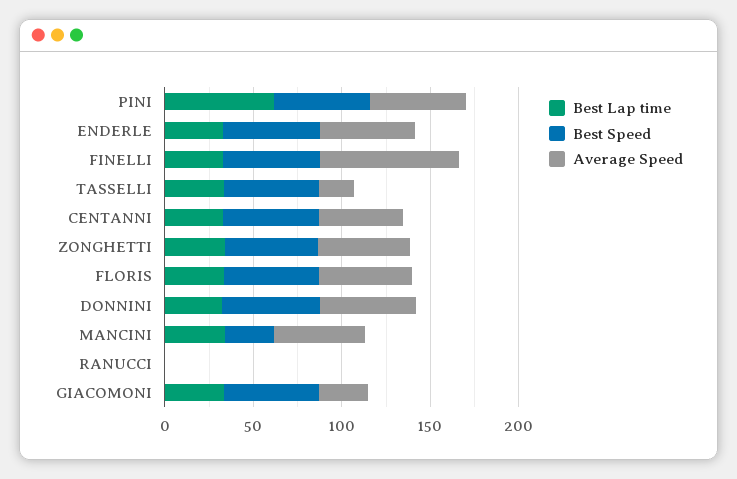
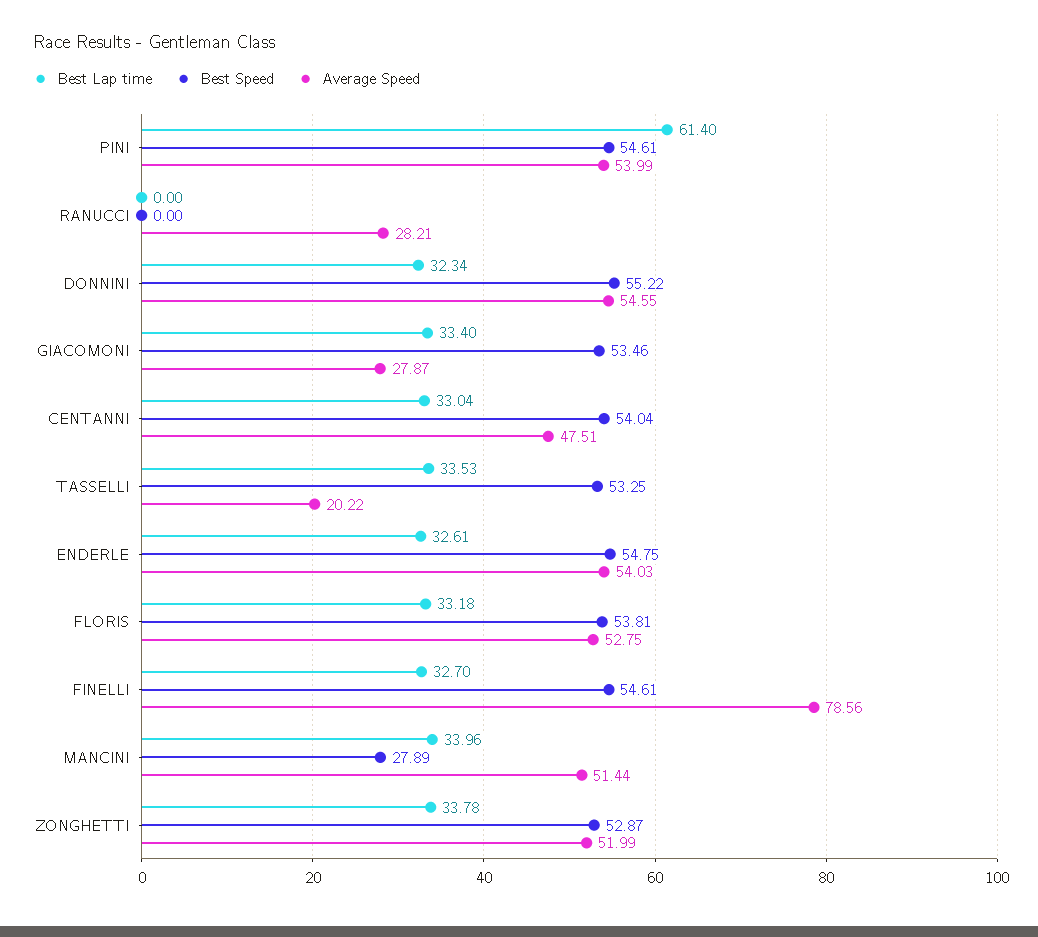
  {
    "Best Lap time": {
      "PINI": 61.4,
      "ENDERLE": 32.61,
      "FINELLI": 32.7,
      "TASSELLI": 33.53,
      "CENTANNI": 33.04,
      "ZONGHETTI": 33.78,
      "FLORIS": 33.18,
      "DONNINI": 32.34,
      "MANCINI": 33.96,
      "RANUCCI": 0,
      "GIACOMONI": 33.4
    },
    "Best Speed": {
      "PINI": 54.61,
      "ENDERLE": 54.75,
      "FINELLI": 54.61,
      "TASSELLI": 53.25,
      "CENTANNI": 54.04,
      "ZONGHETTI": 52.87,
      "FLORIS": 53.81,
      "DONNINI": 55.22,
      "MANCINI": 27.89,
      "RANUCCI": 0,
      "GIACOMONI": 53.46
    },
    "Average Speed": {
      "PINI": 53.99,
      "ENDERLE": 54.03,
      "FINELLI": 78.56,
      "TASSELLI": 20.22,
      "CENTANNI": 47.51,
      "ZONGHETTI": 51.99,
      "FLORIS": 52.75,
      "DONNINI": 54.55,
      "MANCINI": 51.44,
-     "RANUCCI": 0,
+     "RANUCCI": 28.21,
      "GIACOMONI": 27.87
    }
  }

